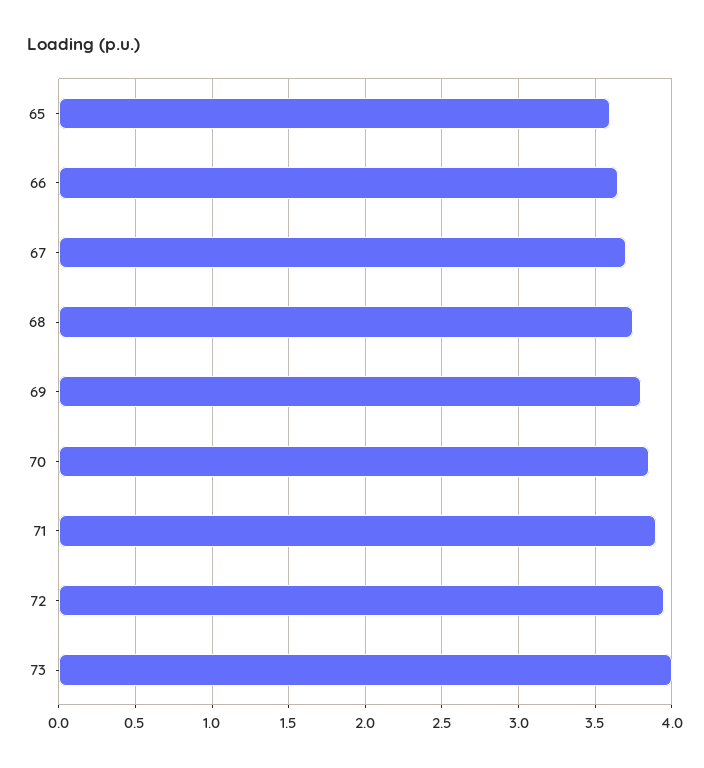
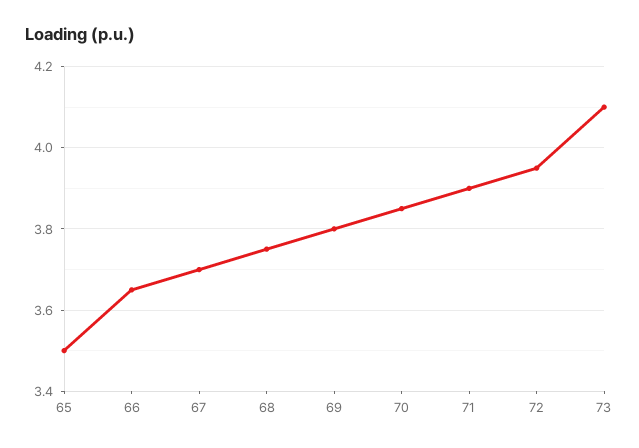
  {
-   "65": 3.6,
+   "65": 3.5,
    "66": 3.65,
    "67": 3.7,
    "68": 3.75,
    "69": 3.8,
    "70": 3.85,
    "71": 3.9,
    "72": 3.95,
-   "73": 4
+   "73": 4.1
  }

